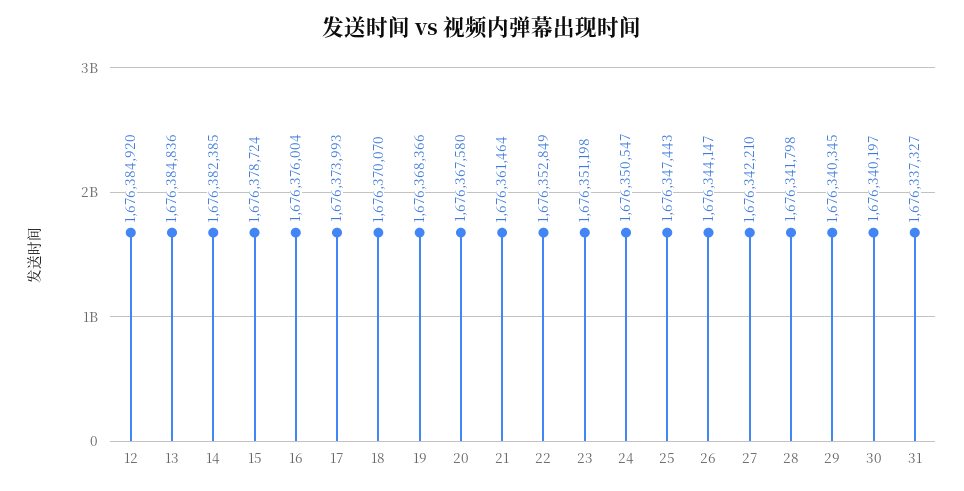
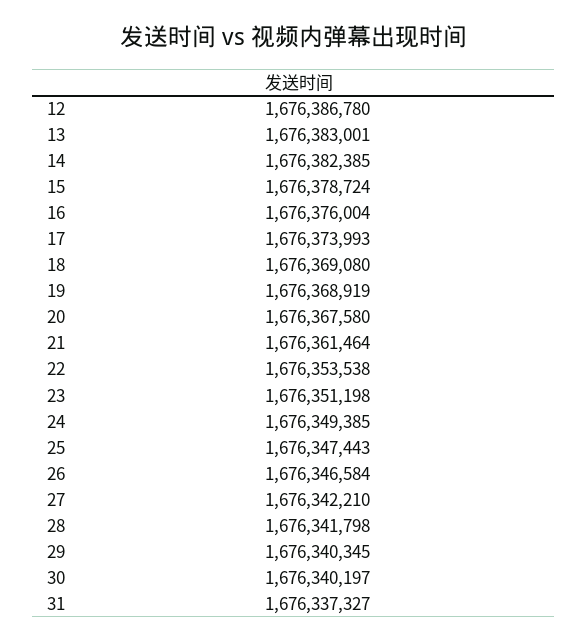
  {
-   "12": 1676384920,
+   "12": 1676386780,
-   "13": 1676384836,
+   "13": 1676383001,
    "14": 1676382385,
    "15": 1676378724,
    "16": 1676376004,
    "17": 1676373993,
-   "18": 1676370070,
+   "18": 1676369080,
-   "19": 1676368366,
+   "19": 1676368919,
    "20": 1676367580,
    "21": 1676361464,
-   "22": 1676352849,
+   "22": 1676353538,
    "23": 1676351198,
-   "24": 1676350547,
+   "24": 1676349385,
    "25": 1676347443,
-   "26": 1676344147,
+   "26": 1676346584,
    "27": 1676342210,
    "28": 1676341798,
    "29": 1676340345,
    "30": 1676340197,
    "31": 1676337327
  }

